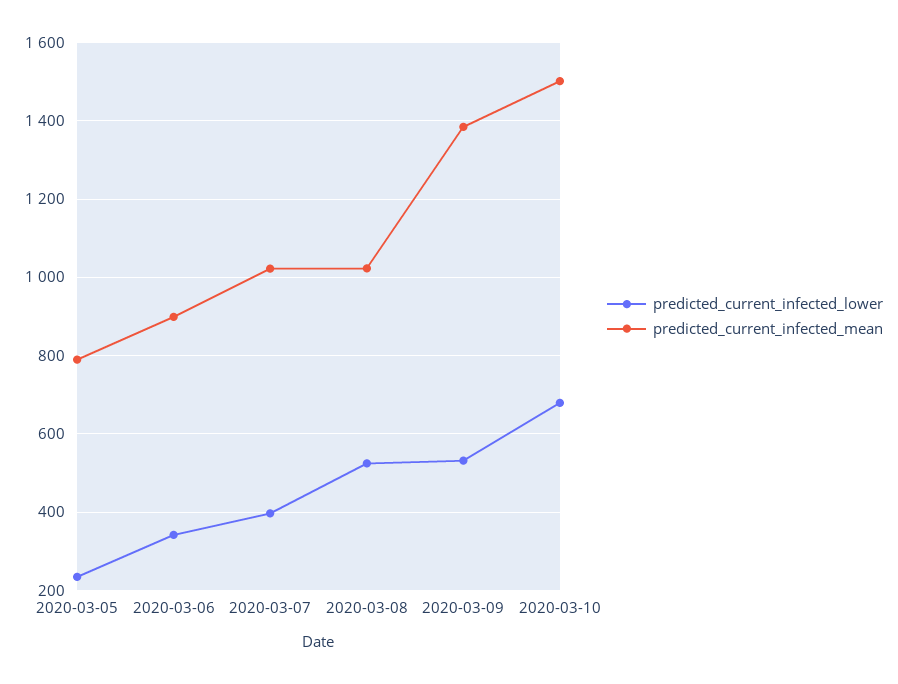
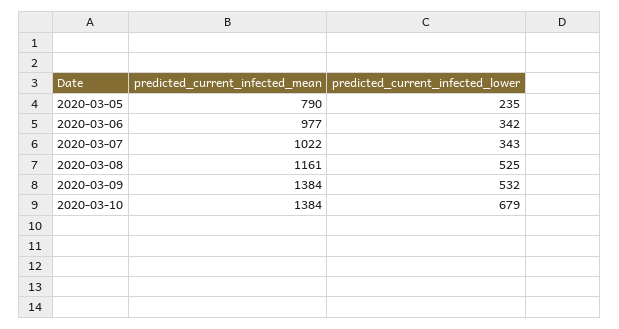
  {
    "predicted_current_infected_lower": {
      "2020-03-05": 235,
      "2020-03-06": 342,
-     "2020-03-07": 400,
+     "2020-03-07": 343,
      "2020-03-08": 525,
      "2020-03-09": 532,
      "2020-03-10": 679
    },
    "predicted_current_infected_mean": {
      "2020-03-05": 790,
-     "2020-03-06": 900,
+     "2020-03-06": 977,
      "2020-03-07": 1022,
-     "2020-03-08": 1020,
+     "2020-03-08": 1161,
      "2020-03-09": 1384,
-     "2020-03-10": 1500
+     "2020-03-10": 1384
    }
  }

